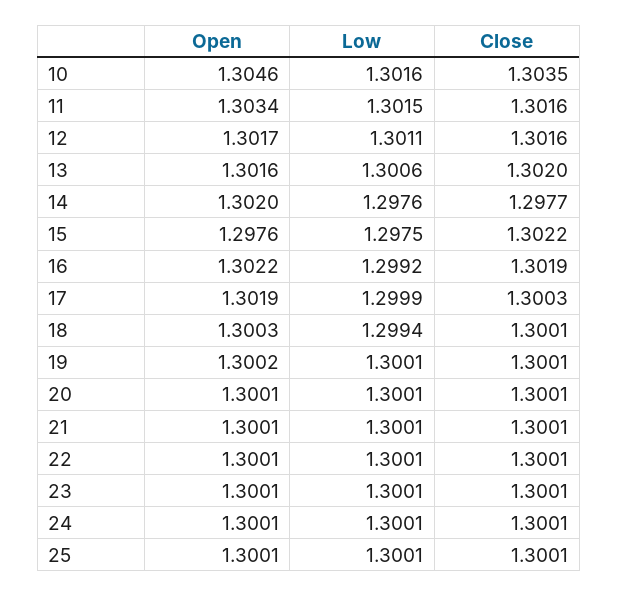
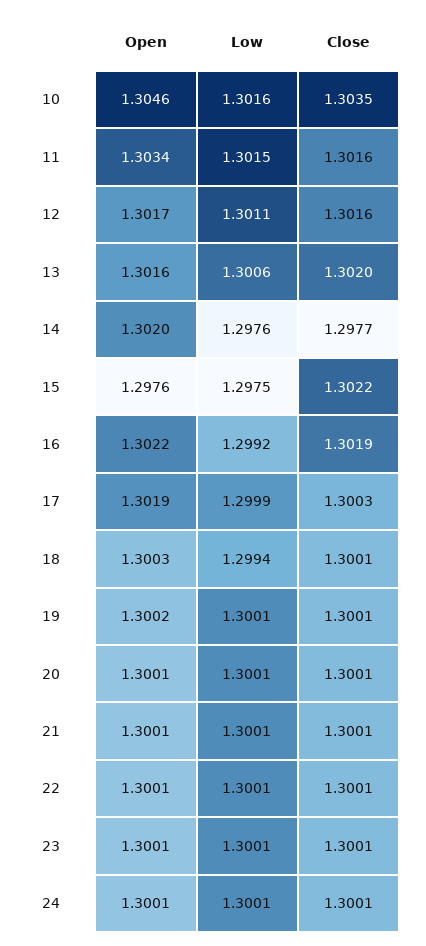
  {
    "Open": {
      "10": 1.3046,
      "11": 1.3034,
      "12": 1.3017,
      "13": 1.3016,
      "14": 1.302,
      "15": 1.2976,
      "16": 1.3022,
      "17": 1.3019,
      "18": 1.3003,
      "19": 1.3002,
      "20": 1.3001,
      "21": 1.3001,
      "22": 1.3001,
      "23": 1.3001,
-     "24": 1.3001,
+     "24": 1.3001
-     "25": 1.3001
    },
    "Low": {
      "10": 1.3016,
      "11": 1.3015,
      "12": 1.3011,
      "13": 1.3006,
      "14": 1.2976,
      "15": 1.2975,
      "16": 1.2992,
      "17": 1.2999,
      "18": 1.2994,
      "19": 1.3001,
      "20": 1.3001,
      "21": 1.3001,
      "22": 1.3001,
      "23": 1.3001,
-     "24": 1.3001,
+     "24": 1.3001
-     "25": 1.3001
    },
    "Close": {
      "10": 1.3035,
      "11": 1.3016,
      "12": 1.3016,
      "13": 1.302,
      "14": 1.2977,
      "15": 1.3022,
      "16": 1.3019,
      "17": 1.3003,
      "18": 1.3001,
      "19": 1.3001,
      "20": 1.3001,
      "21": 1.3001,
      "22": 1.3001,
      "23": 1.3001,
-     "24": 1.3001,
+     "24": 1.3001
-     "25": 1.3001
    }
  }

